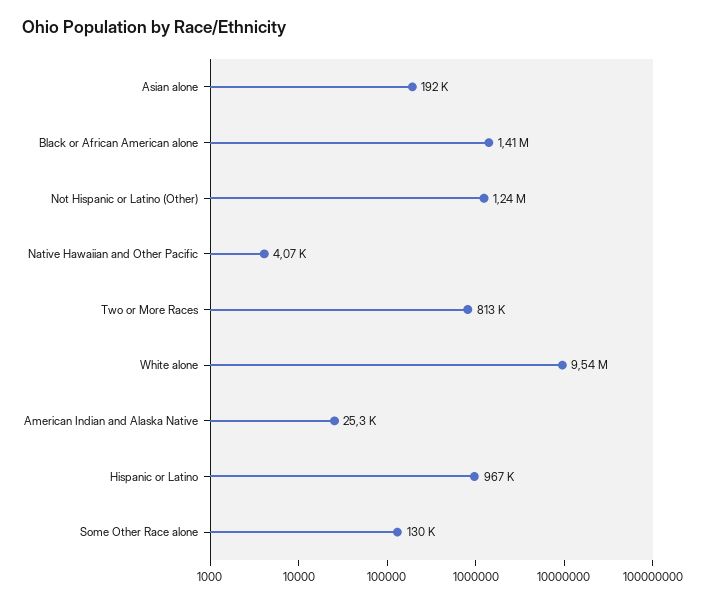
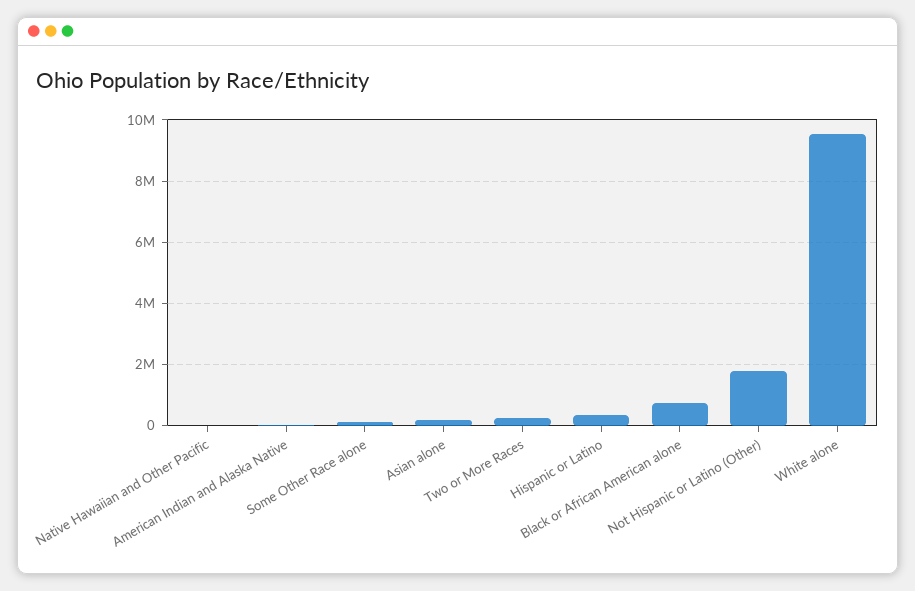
  {
    "Asian alone": 192000,
-   "Black or African American alone": 1410000,
+   "Black or African American alone": 800000,
-   "Not Hispanic or Latino (Other)": 1240000,
+   "Not Hispanic or Latino (Other)": 1800000,
    "Native Hawaiian and Other Pacific": 4070,
-   "Two or More Races": 813000,
+   "Two or More Races": 200000,
    "White alone": 9540000,
    "American Indian and Alaska Native": 25300,
-   "Hispanic or Latino": 967000,
+   "Hispanic or Latino": 400000,
    "Some Other Race alone": 130000
  }

